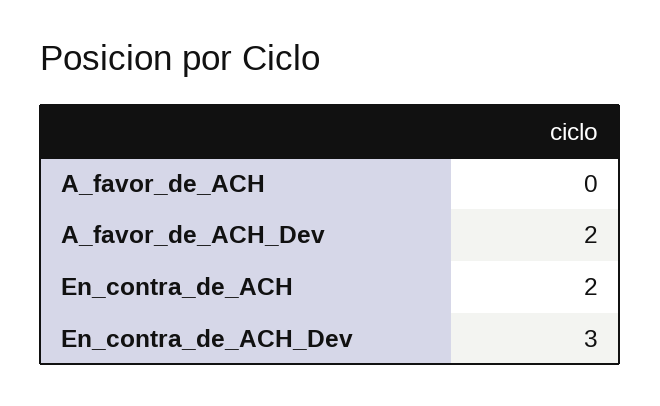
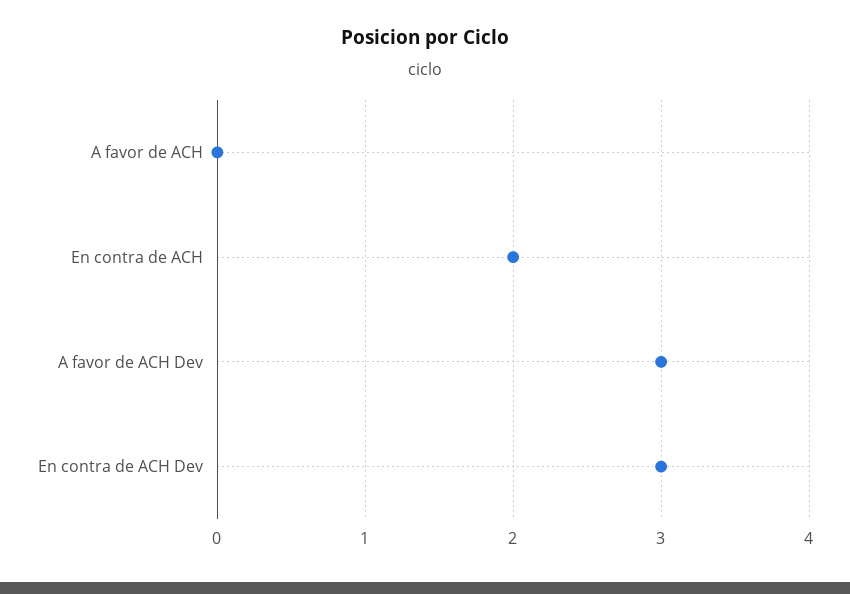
  {
    "A_favor_de_ACH": 0,
-   "A_favor_de_ACH_Dev": 2,
+   "A_favor_de_ACH_Dev": 3,
    "En_contra_de_ACH": 2,
    "En_contra_de_ACH_Dev": 3
  }

